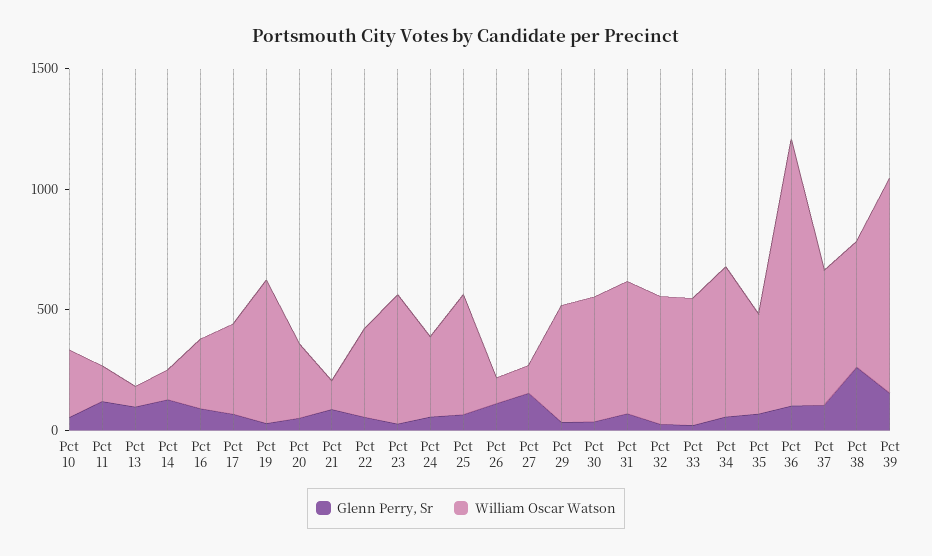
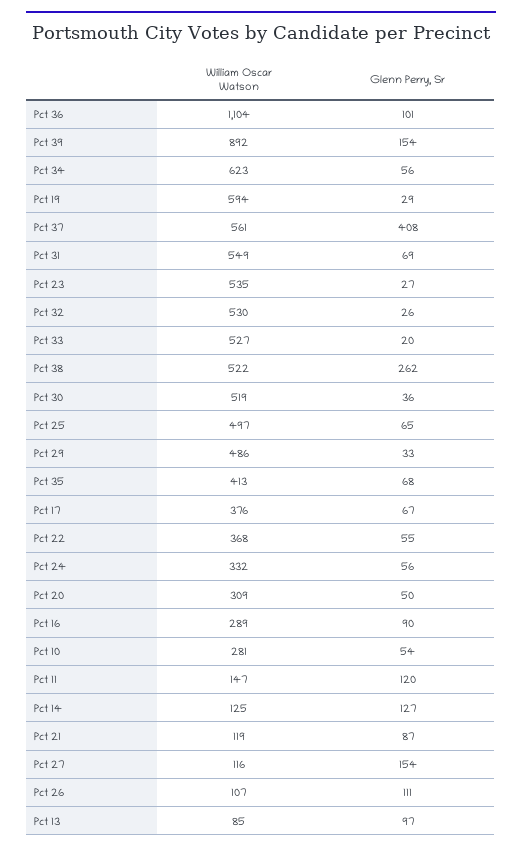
  {
    "Glenn Perry, Sr": {
      "Pct 10": 54,
      "Pct 11": 120,
      "Pct 13": 97,
      "Pct 14": 127,
      "Pct 16": 90,
      "Pct 17": 67,
      "Pct 19": 29,
      "Pct 20": 50,
      "Pct 21": 87,
      "Pct 22": 55,
      "Pct 23": 27,
      "Pct 24": 56,
      "Pct 25": 65,
      "Pct 26": 111,
      "Pct 27": 154,
      "Pct 29": 33,
      "Pct 30": 36,
      "Pct 31": 69,
      "Pct 32": 26,
      "Pct 33": 20,
      "Pct 34": 56,
      "Pct 35": 68,
      "Pct 36": 101,
-     "Pct 37": 100,
+     "Pct 37": 408,
      "Pct 38": 262,
      "Pct 39": 154
    },
    "William Oscar Watson": {
      "Pct 10": 281,
      "Pct 11": 147,
      "Pct 13": 85,
      "Pct 14": 125,
      "Pct 16": 289,
      "Pct 17": 376,
      "Pct 19": 594,
      "Pct 20": 309,
      "Pct 21": 119,
      "Pct 22": 368,
      "Pct 23": 535,
      "Pct 24": 332,
      "Pct 25": 497,
      "Pct 26": 107,
      "Pct 27": 116,
      "Pct 29": 486,
      "Pct 30": 519,
      "Pct 31": 549,
      "Pct 32": 530,
      "Pct 33": 527,
      "Pct 34": 623,
      "Pct 35": 413,
      "Pct 36": 1104,
      "Pct 37": 561,
      "Pct 38": 522,
      "Pct 39": 892
    }
  }

